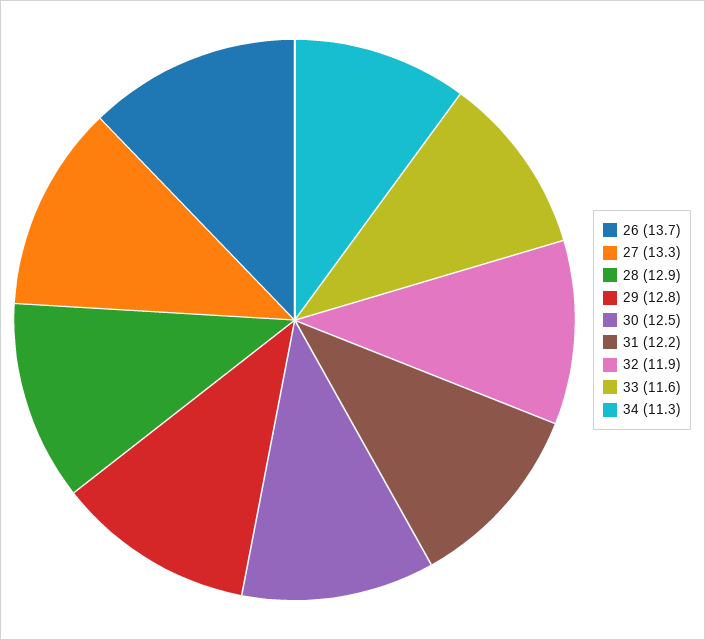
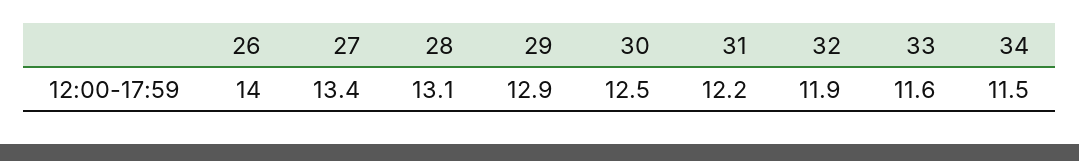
  {
-   "26": 13.7,
+   "26": 14,
-   "27": 13.3,
+   "27": 13.4,
-   "28": 12.9,
+   "28": 13.1,
-   "29": 12.8,
+   "29": 12.9,
    "30": 12.5,
    "31": 12.2,
    "32": 11.9,
    "33": 11.6,
-   "34": 11.3
+   "34": 11.5
  }

